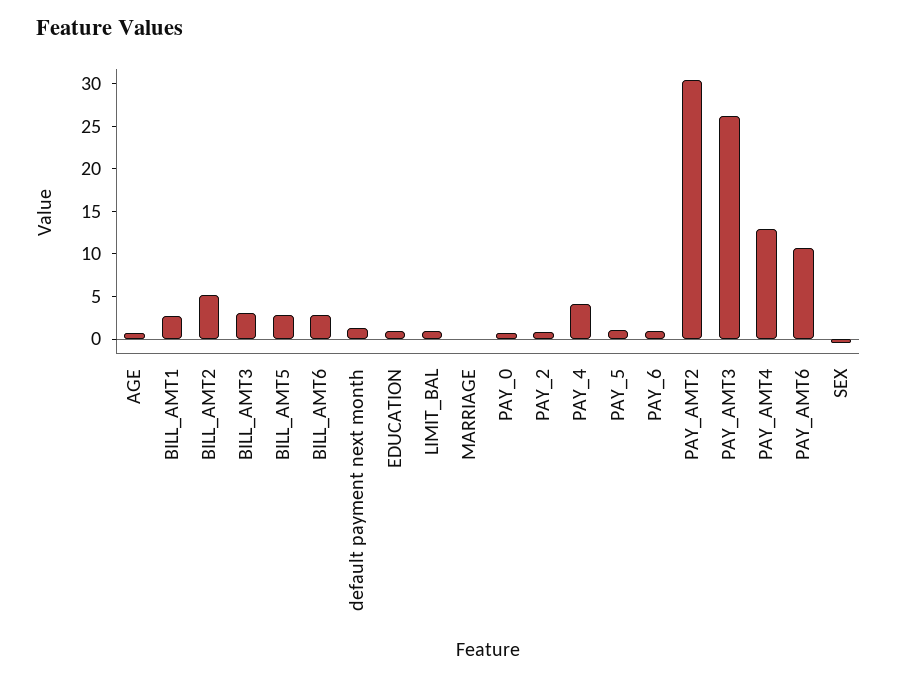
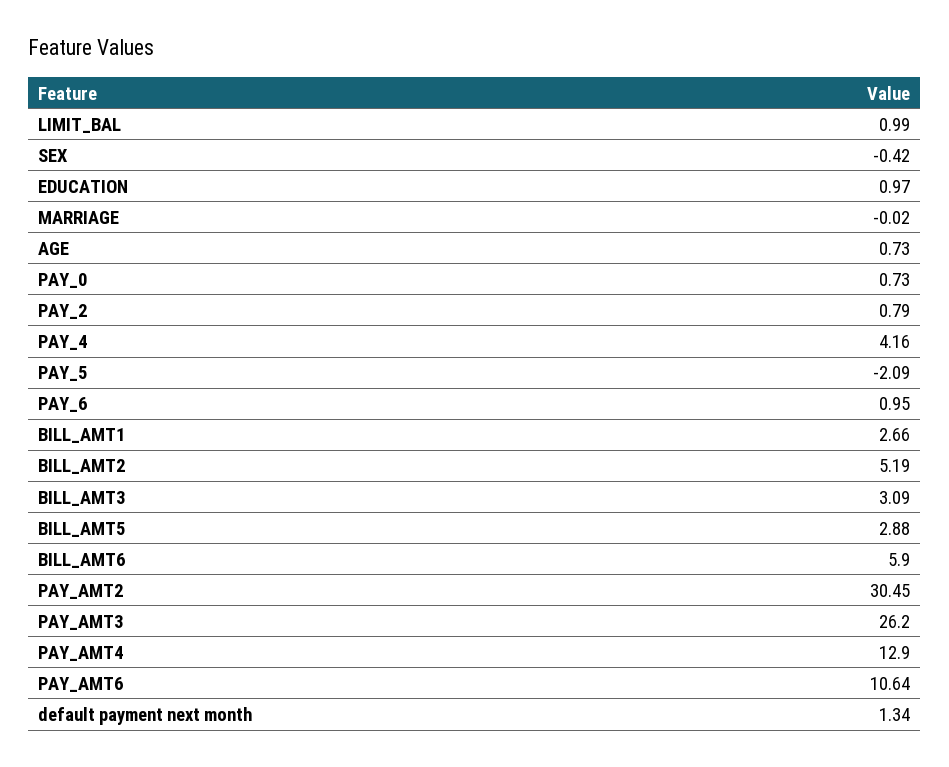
  {
    "AGE": 0.73,
    "BILL_AMT1": 2.66,
    "BILL_AMT2": 5.19,
    "BILL_AMT3": 3.09,
    "BILL_AMT5": 2.88,
-   "BILL_AMT6": 3,
+   "BILL_AMT6": 5.9,
    "default payment next month": 1.34,
    "EDUCATION": 0.97,
    "LIMIT_BAL": 0.99,
    "MARRIAGE": -0.02,
    "PAY_0": 0.73,
    "PAY_2": 0.79,
    "PAY_4": 4.16,
-   "PAY_5": 1,
+   "PAY_5": -2.09,
    "PAY_6": 0.95,
    "PAY_AMT2": 30.45,
    "PAY_AMT3": 26.2,
    "PAY_AMT4": 12.9,
    "PAY_AMT6": 10.64,
    "SEX": -0.42
  }

